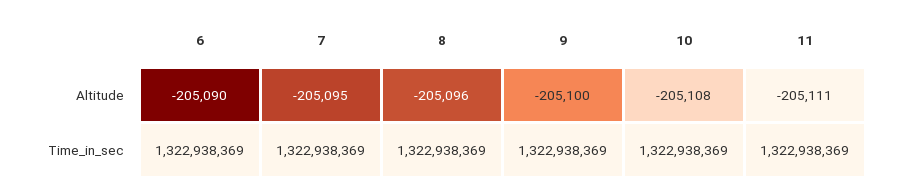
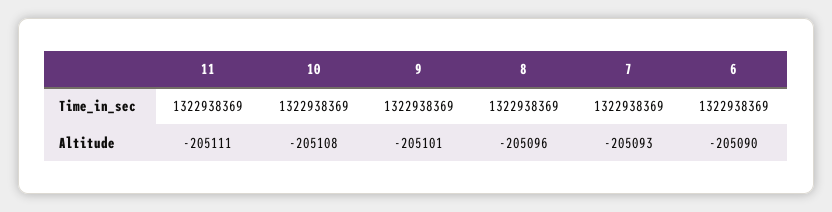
  {
    "6": {
      "Altitude": -205090,
      "Time_in_sec": 1322938369
    },
    "7": {
-     "Altitude": -205095,
+     "Altitude": -205093,
      "Time_in_sec": 1322938369
    },
    "8": {
      "Altitude": -205096,
      "Time_in_sec": 1322938369
    },
    "9": {
-     "Altitude": -205100,
+     "Altitude": -205101,
      "Time_in_sec": 1322938369
    },
    "10": {
      "Altitude": -205108,
      "Time_in_sec": 1322938369
    },
    "11": {
      "Altitude": -205111,
      "Time_in_sec": 1322938369
    }
  }

